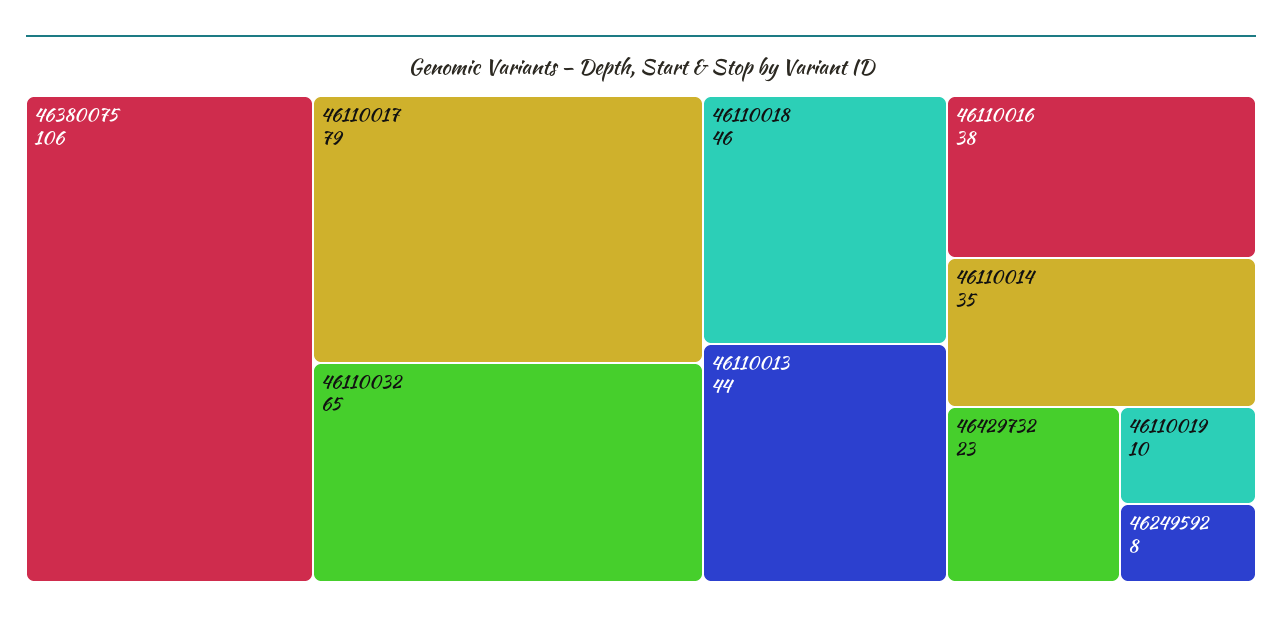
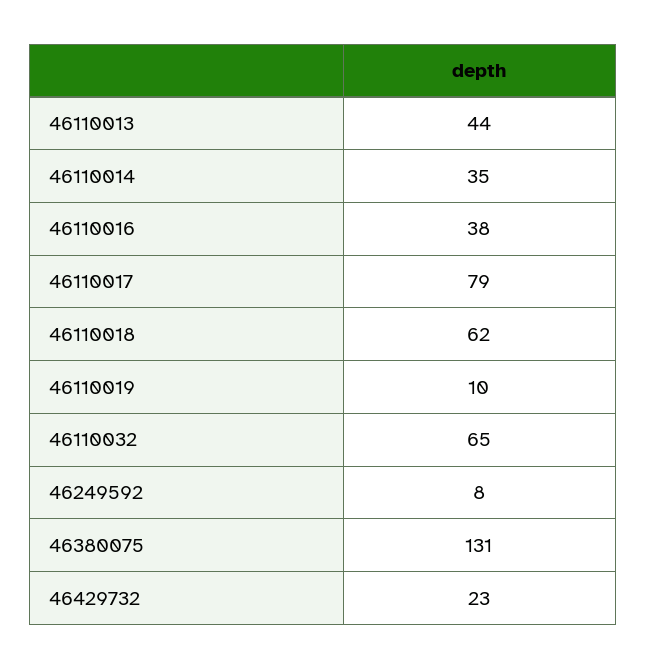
  {
-   "46380075": 106,
+   "46380075": 131,
    "46110017": 79,
    "46110032": 65,
-   "46110018": 46,
+   "46110018": 62,
    "46110013": 44,
    "46110016": 38,
    "46110014": 35,
    "46429732": 23,
    "46110019": 10,
    "46249592": 8
  }

